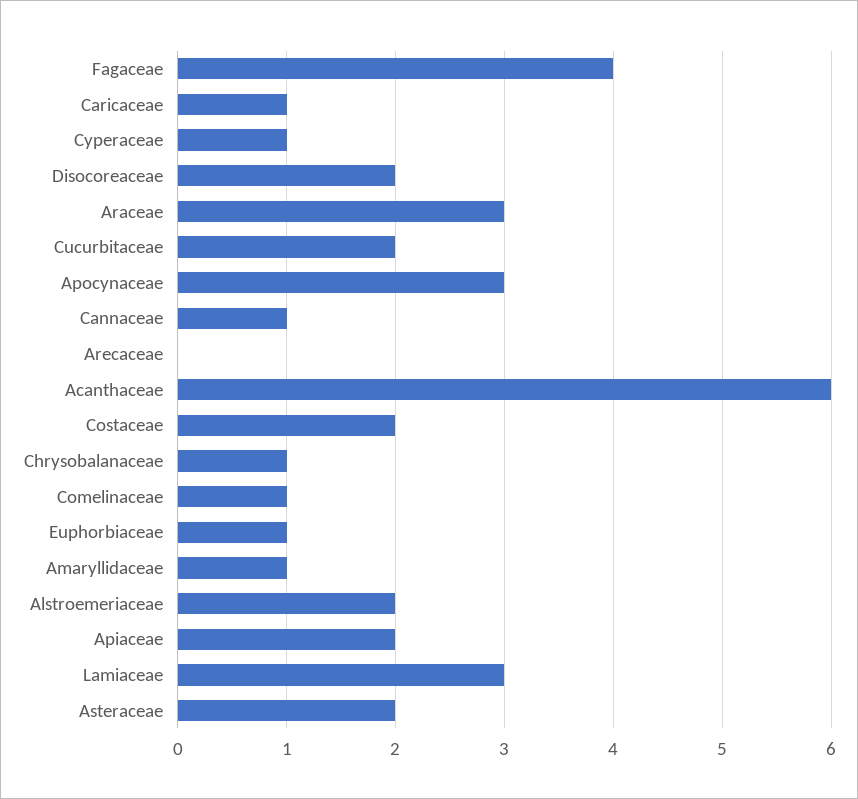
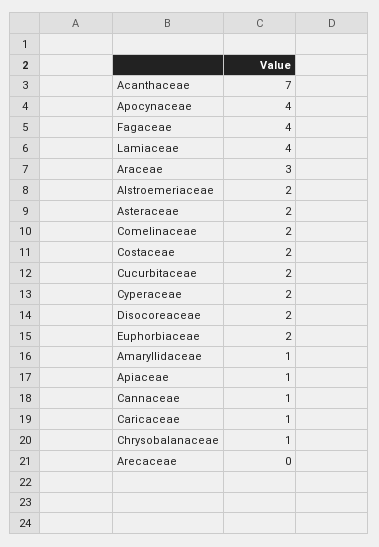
  {
    "Fagaceae": 4,
    "Caricaceae": 1,
-   "Cyperaceae": 1,
+   "Cyperaceae": 2,
    "Disocoreaceae": 2,
    "Araceae": 3,
    "Cucurbitaceae": 2,
-   "Apocynaceae": 3,
+   "Apocynaceae": 4,
    "Cannaceae": 1,
    "Arecaceae": 0,
-   "Acanthaceae": 6,
+   "Acanthaceae": 7,
    "Costaceae": 2,
    "Chrysobalanaceae": 1,
-   "Comelinaceae": 1,
+   "Comelinaceae": 2,
-   "Euphorbiaceae": 1,
+   "Euphorbiaceae": 2,
    "Amaryllidaceae": 1,
    "Alstroemeriaceae": 2,
-   "Apiaceae": 2,
+   "Apiaceae": 1,
-   "Lamiaceae": 3,
+   "Lamiaceae": 4,
    "Asteraceae": 2
  }

